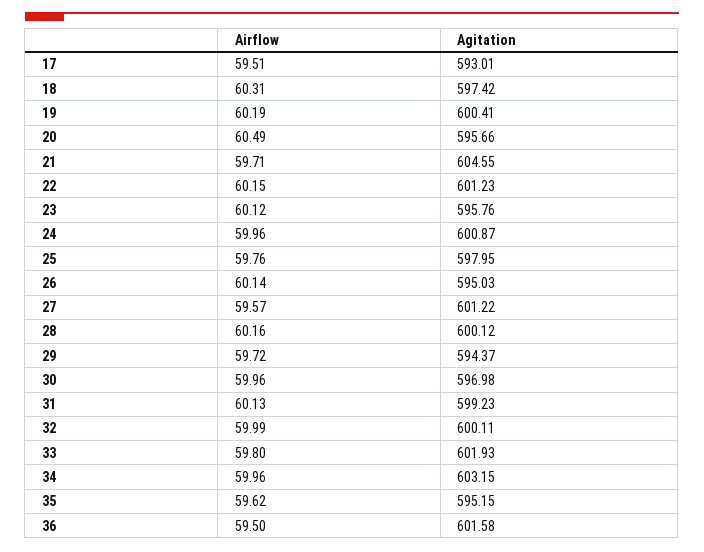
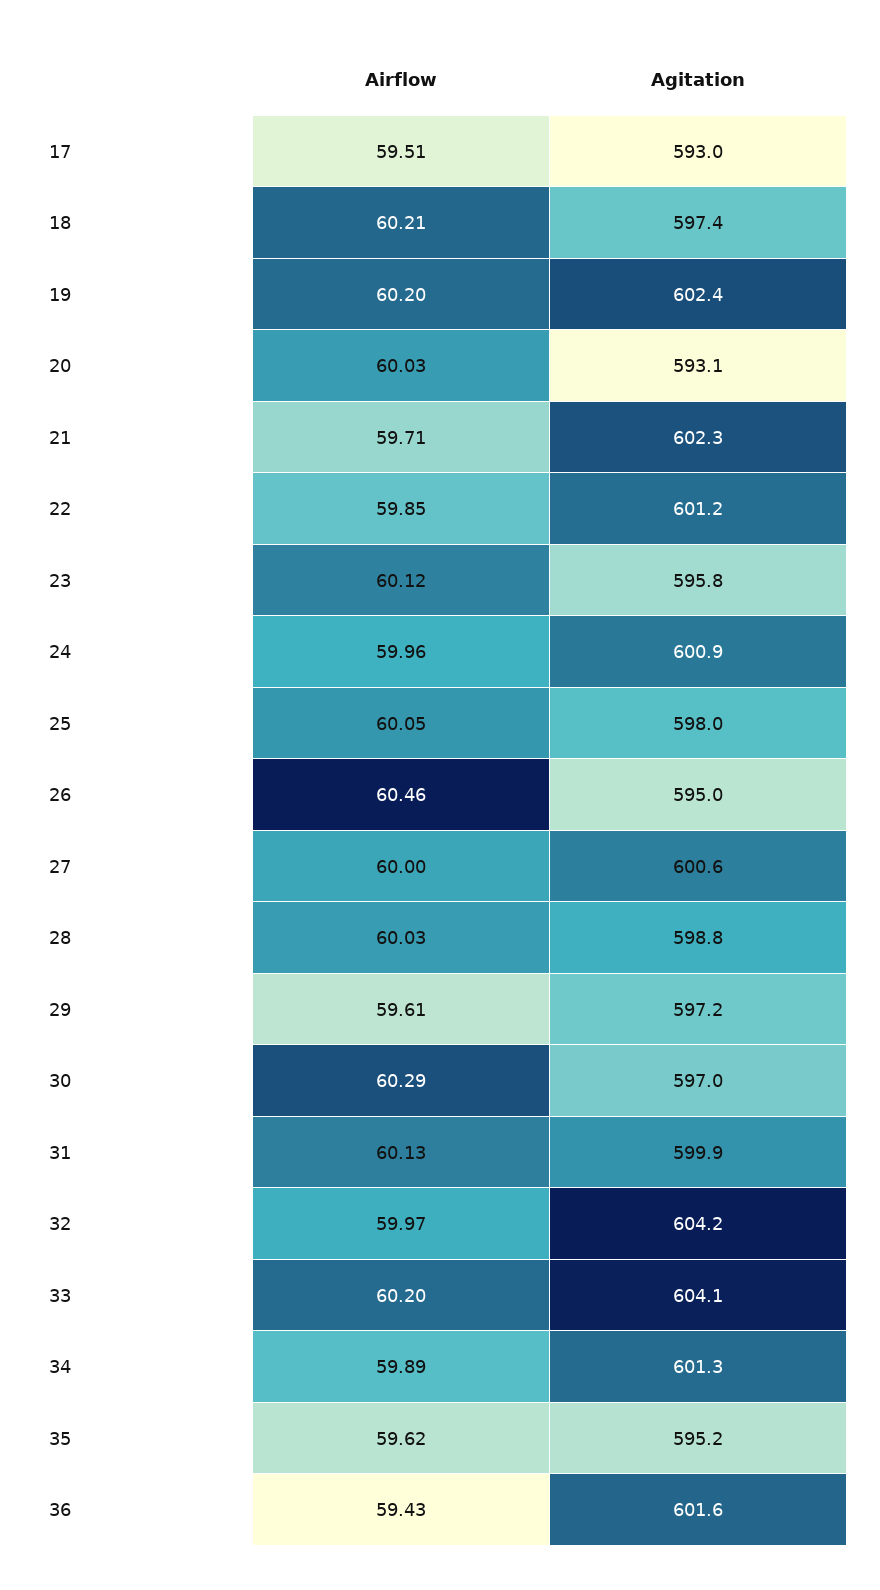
  {
    "Airflow": {
      "17": 59.51,
-     "18": 60.31,
+     "18": 60.21,
-     "19": 60.19,
+     "19": 60.2,
-     "20": 60.49,
+     "20": 60.03,
      "21": 59.71,
-     "22": 60.15,
+     "22": 59.85,
      "23": 60.12,
      "24": 59.96,
-     "25": 59.76,
+     "25": 60.05,
-     "26": 60.14,
+     "26": 60.46,
-     "27": 59.57,
+     "27": 60,
-     "28": 60.16,
+     "28": 60.03,
-     "29": 59.72,
+     "29": 59.61,
-     "30": 59.96,
+     "30": 60.29,
      "31": 60.13,
-     "32": 59.99,
+     "32": 59.97,
-     "33": 59.8,
+     "33": 60.2,
-     "34": 59.96,
+     "34": 59.89,
      "35": 59.62,
-     "36": 59.5
+     "36": 59.43
    },
    "Agitation": {
      "17": 593.01,
      "18": 597.42,
-     "19": 600.41,
+     "19": 602.4,
-     "20": 595.66,
+     "20": 593.1,
-     "21": 604.55,
+     "21": 602.3,
      "22": 601.23,
      "23": 595.76,
      "24": 600.87,
      "25": 597.95,
      "26": 595.03,
-     "27": 601.22,
+     "27": 600.6,
-     "28": 600.12,
+     "28": 598.8,
-     "29": 594.37,
+     "29": 597.2,
      "30": 596.98,
-     "31": 599.23,
+     "31": 599.9,
-     "32": 600.11,
+     "32": 604.2,
-     "33": 601.93,
+     "33": 604.1,
-     "34": 603.15,
+     "34": 601.3,
      "35": 595.15,
      "36": 601.58
    }
  }

